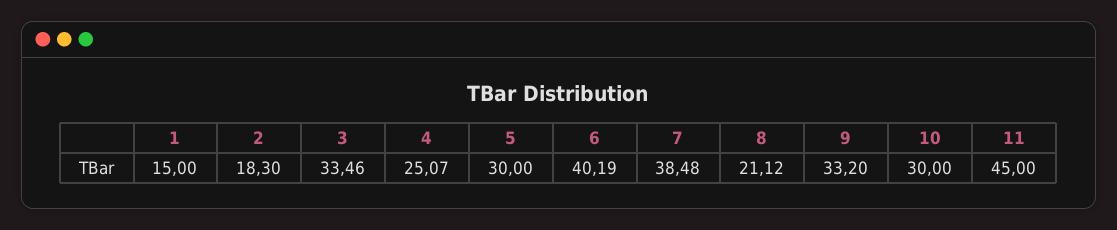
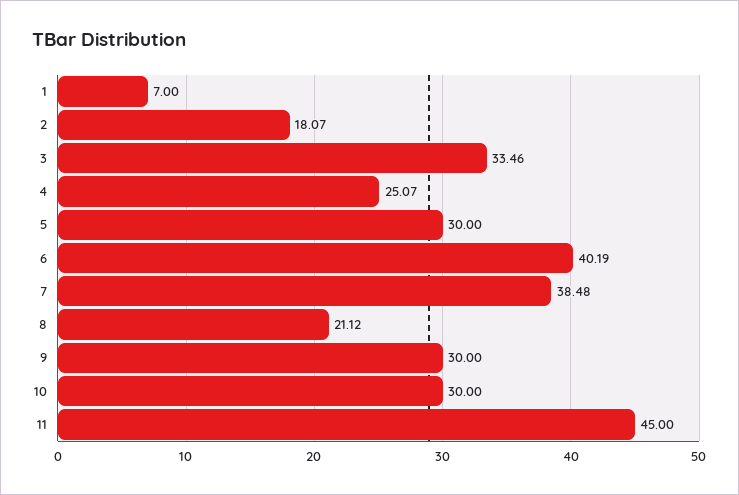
  {
-   "1": 15,
+   "1": 7,
-   "2": 18.3,
+   "2": 18.07,
    "3": 33.46,
    "4": 25.07,
    "5": 30,
    "6": 40.19,
    "7": 38.48,
    "8": 21.12,
-   "9": 33.2,
+   "9": 30,
    "10": 30,
    "11": 45
  }

